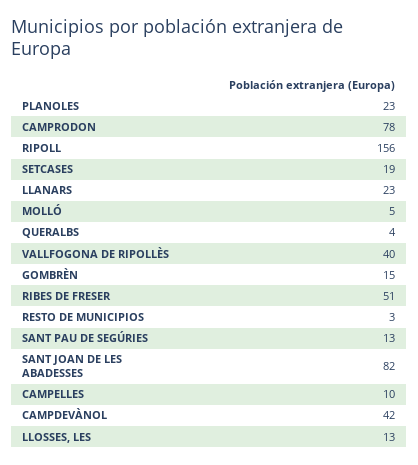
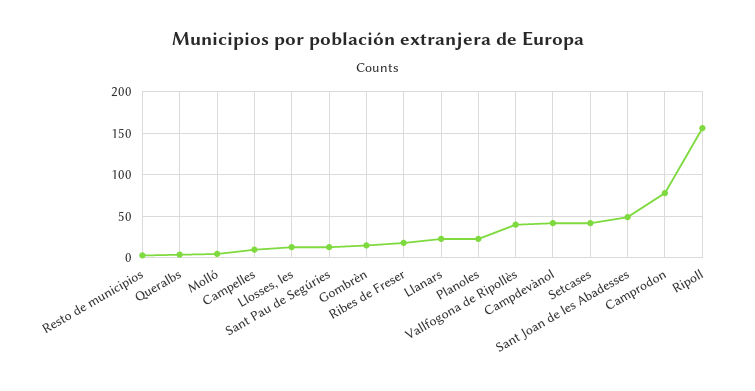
  {
    "PLANOLES": 23,
    "CAMPRODON": 78,
    "RIPOLL": 156,
-   "SETCASES": 19,
+   "SETCASES": 40,
    "LLANARS": 23,
    "MOLLÓ": 5,
    "QUERALBS": 4,
    "VALLFOGONA DE RIPOLLÈS": 40,
    "GOMBRÈN": 15,
-   "RIBES DE FRESER": 51,
+   "RIBES DE FRESER": 20,
    "RESTO DE MUNICIPIOS": 3,
    "SANT PAU DE SEGÚRIES": 13,
-   "SANT JOAN DE LES ABADESSES": 82,
+   "SANT JOAN DE LES ABADESSES": 50,
    "CAMPELLES": 10,
    "CAMPDEVÀNOL": 42,
    "LLOSSES, LES": 13
  }

